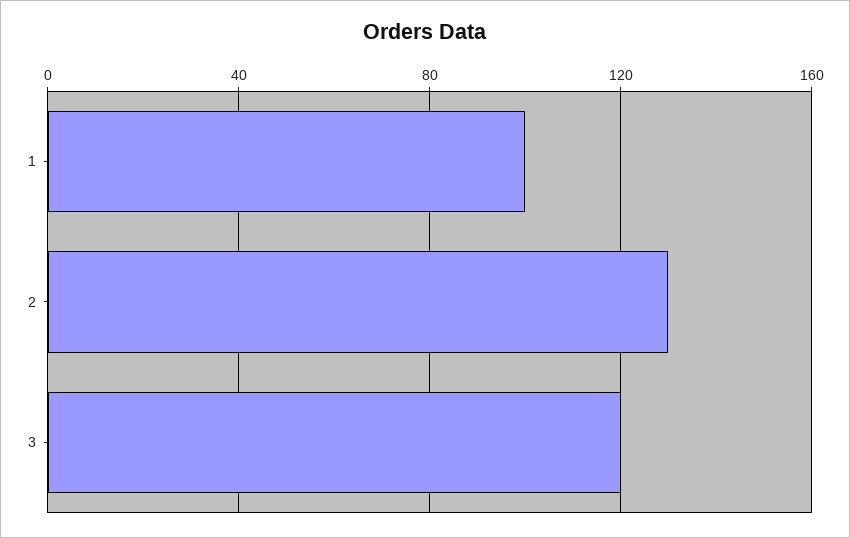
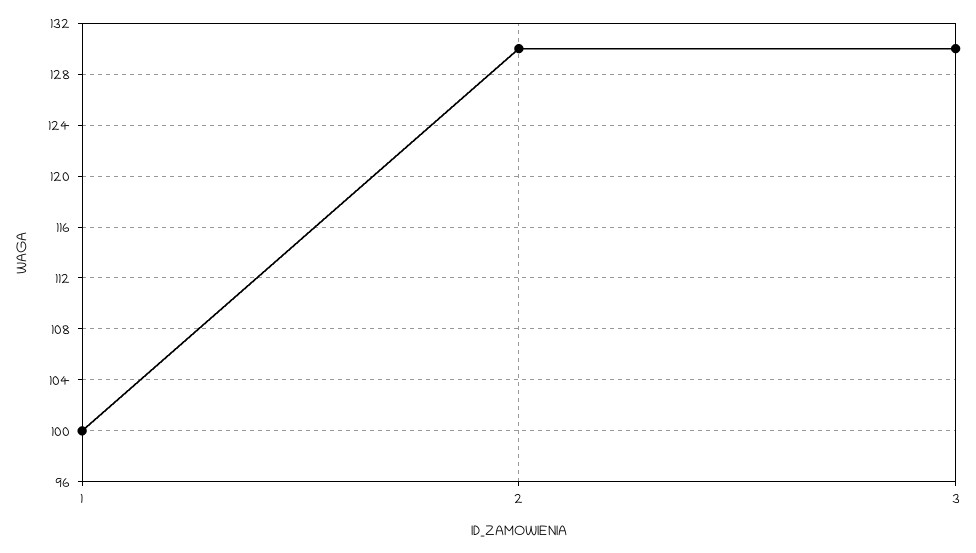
  {
    "1": 100,
    "2": 130,
-   "3": 120
+   "3": 130
  }

